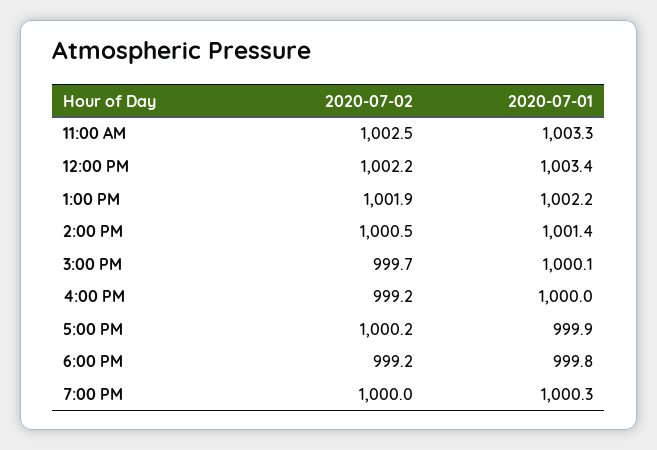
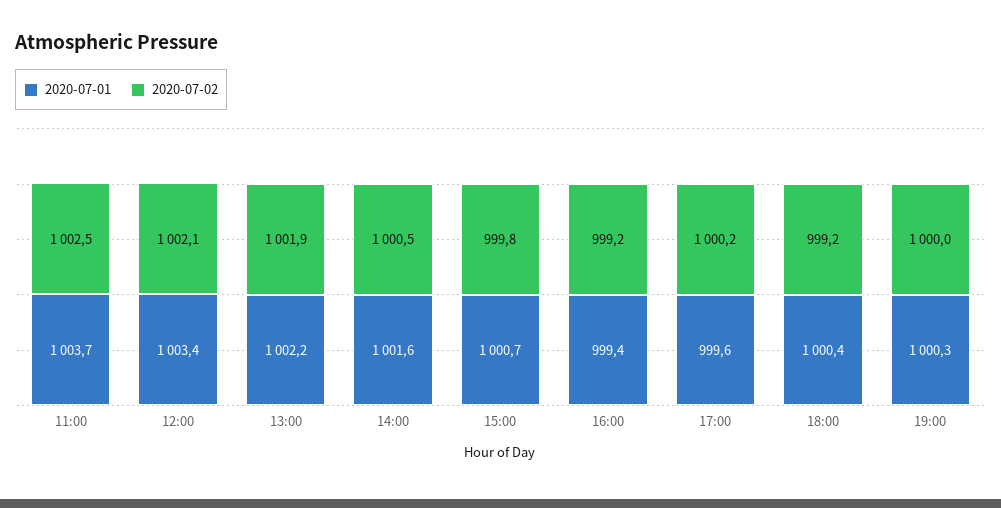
  {
    "2020-07-02": {
      "11:00 AM": 1002.5,
-     "12:00 PM": 1002.2,
+     "12:00 PM": 1002.1,
      "1:00 PM": 1001.9,
      "2:00 PM": 1000.5,
-     "3:00 PM": 999.7,
+     "3:00 PM": 999.8,
      "4:00 PM": 999.2,
      "5:00 PM": 1000.2,
      "6:00 PM": 999.2,
      "7:00 PM": 1000
    },
    "2020-07-01": {
-     "11:00 AM": 1003.3,
+     "11:00 AM": 1003.7,
      "12:00 PM": 1003.4,
      "1:00 PM": 1002.2,
-     "2:00 PM": 1001.4,
+     "2:00 PM": 1001.6,
-     "3:00 PM": 1000.1,
+     "3:00 PM": 1000.7,
-     "4:00 PM": 1000,
+     "4:00 PM": 999.4,
-     "5:00 PM": 999.9,
+     "5:00 PM": 999.6,
-     "6:00 PM": 999.8,
+     "6:00 PM": 1000.4,
      "7:00 PM": 1000.3
    }
  }

